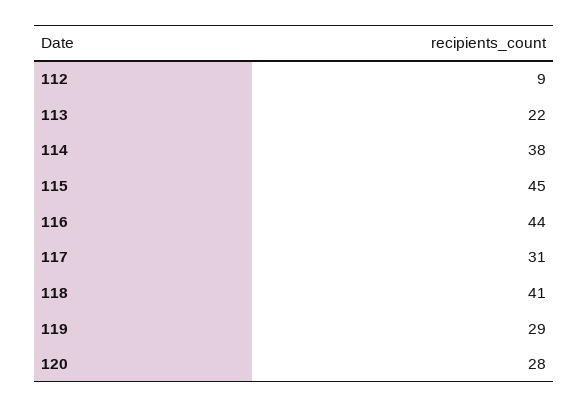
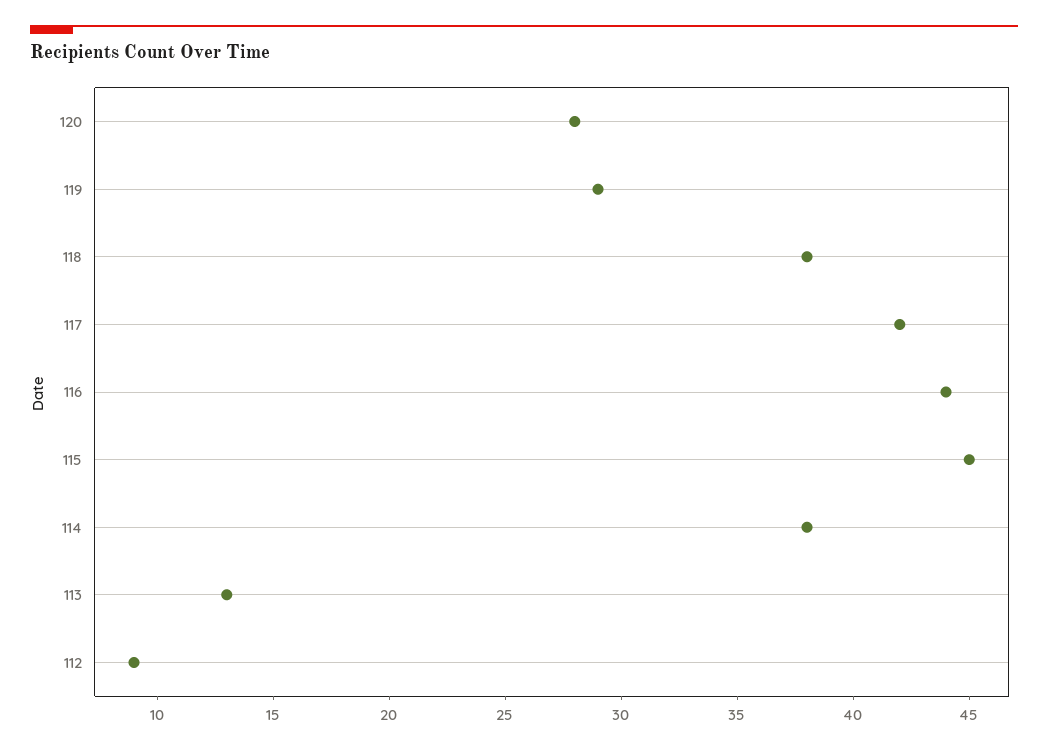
  {
    "112": 9,
-   "113": 22,
+   "113": 13,
    "114": 38,
    "115": 45,
    "116": 44,
-   "117": 31,
+   "117": 42,
-   "118": 41,
+   "118": 38,
    "119": 29,
    "120": 28
  }

